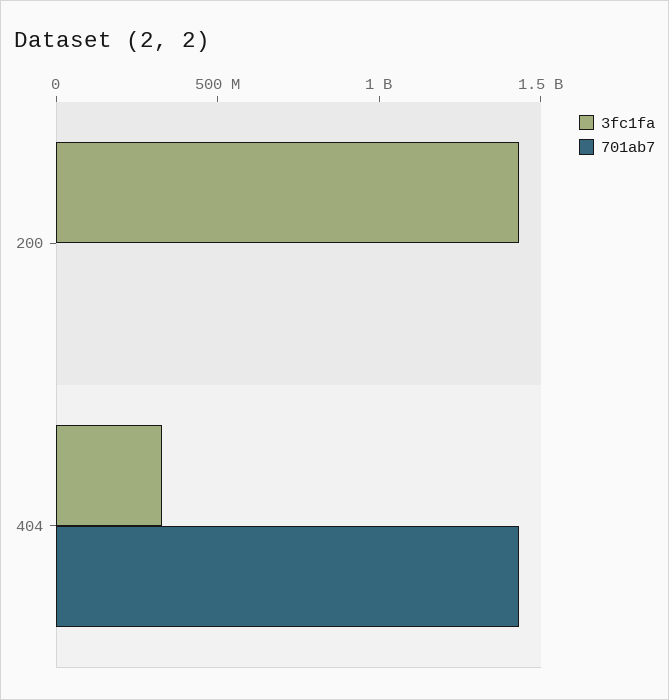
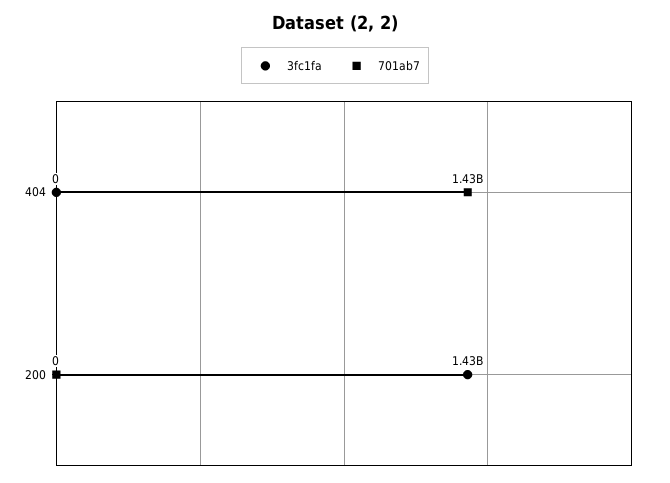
  {
    "3fc1fa": {
      "200": 1430000000,
-     "404": 300000000
+     "404": 0
    },
    "701ab7": {
      "200": 0,
      "404": 1430000000
    }
  }

